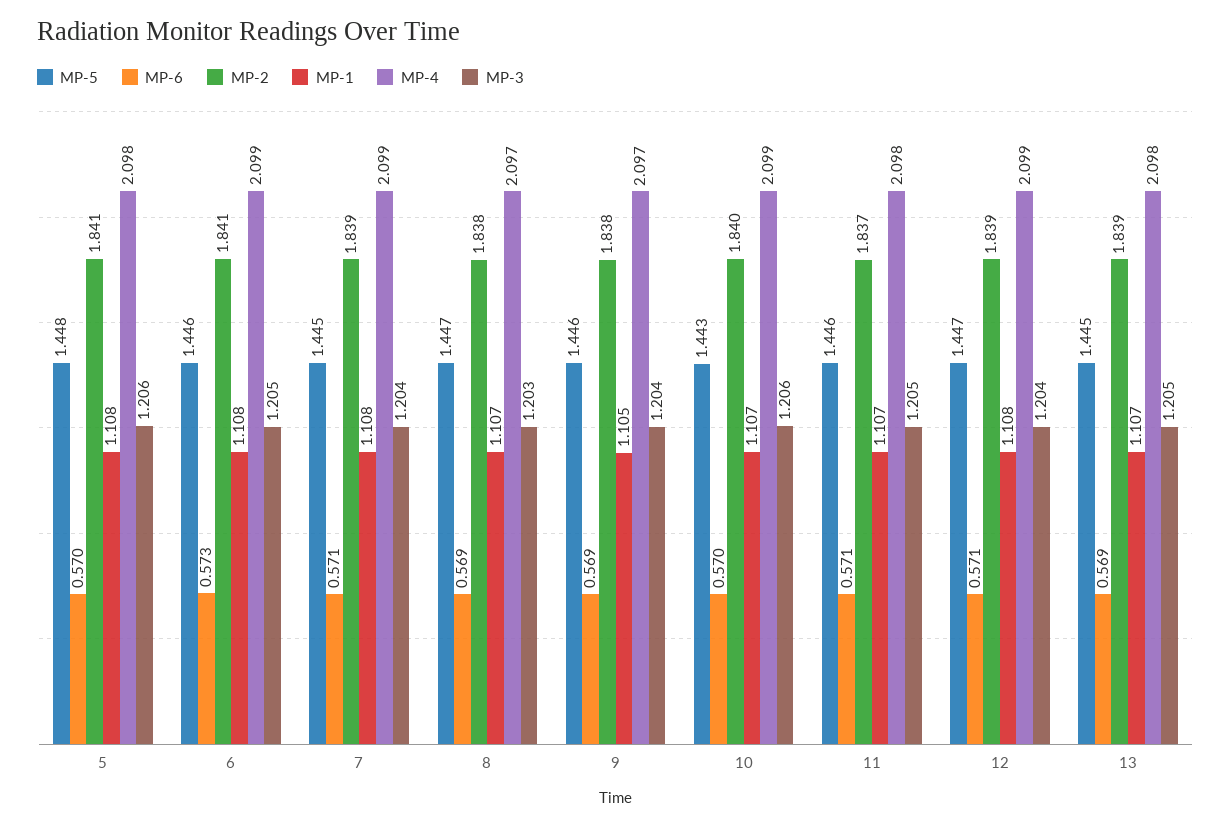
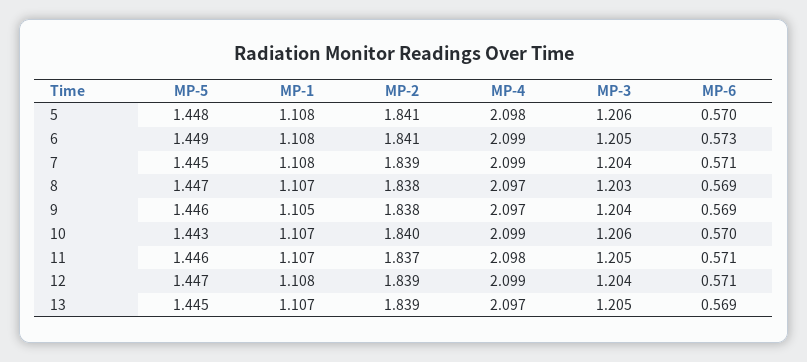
  {
    "MP-5": {
      "5": 1.448,
-     "6": 1.446,
+     "6": 1.449,
      "7": 1.445,
      "8": 1.447,
      "9": 1.446,
      "10": 1.443,
      "11": 1.446,
      "12": 1.447,
      "13": 1.445
    },
    "MP-6": {
      "5": 0.57,
      "6": 0.573,
      "7": 0.571,
      "8": 0.569,
      "9": 0.569,
      "10": 0.57,
      "11": 0.571,
      "12": 0.571,
      "13": 0.569
    },
    "MP-2": {
      "5": 1.841,
      "6": 1.841,
      "7": 1.839,
      "8": 1.838,
      "9": 1.838,
      "10": 1.84,
      "11": 1.837,
      "12": 1.839,
      "13": 1.839
    },
    "MP-1": {
      "5": 1.108,
      "6": 1.108,
      "7": 1.108,
      "8": 1.107,
      "9": 1.105,
      "10": 1.107,
      "11": 1.107,
      "12": 1.108,
      "13": 1.107
    },
    "MP-4": {
      "5": 2.098,
      "6": 2.099,
      "7": 2.099,
      "8": 2.097,
      "9": 2.097,
      "10": 2.099,
      "11": 2.098,
      "12": 2.099,
-     "13": 2.098
+     "13": 2.097
    },
    "MP-3": {
      "5": 1.206,
      "6": 1.205,
      "7": 1.204,
      "8": 1.203,
      "9": 1.204,
      "10": 1.206,
      "11": 1.205,
      "12": 1.204,
      "13": 1.205
    }
  }

